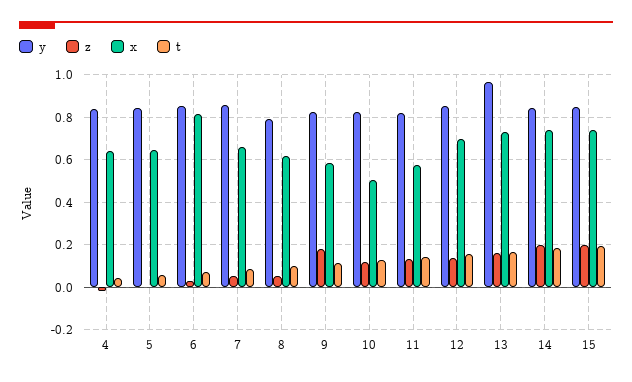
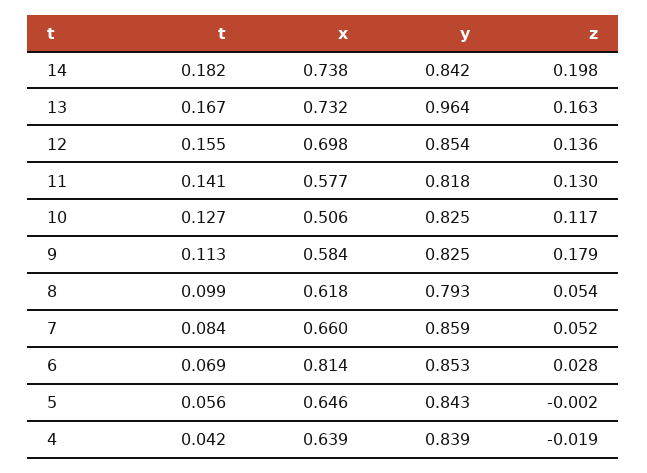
  {
    "y": {
      "4": 0.839,
      "5": 0.843,
      "6": 0.853,
      "7": 0.859,
      "8": 0.793,
      "9": 0.825,
      "10": 0.825,
      "11": 0.818,
      "12": 0.854,
      "13": 0.964,
-     "14": 0.842,
+     "14": 0.842
-     "15": 0.85
    },
    "z": {
      "4": -0.019,
      "5": -0.002,
      "6": 0.028,
      "7": 0.052,
      "8": 0.054,
      "9": 0.179,
      "10": 0.117,
      "11": 0.13,
      "12": 0.136,
      "13": 0.163,
-     "14": 0.198,
+     "14": 0.198
-     "15": 0.2
    },
    "x": {
      "4": 0.639,
      "5": 0.646,
      "6": 0.814,
      "7": 0.66,
      "8": 0.618,
      "9": 0.584,
      "10": 0.506,
      "11": 0.577,
      "12": 0.698,
      "13": 0.732,
-     "14": 0.738,
+     "14": 0.738
-     "15": 0.75
    },
    "t": {
      "4": 0.042,
      "5": 0.056,
      "6": 0.069,
      "7": 0.084,
      "8": 0.099,
      "9": 0.113,
      "10": 0.127,
      "11": 0.141,
      "12": 0.155,
      "13": 0.167,
-     "14": 0.182,
+     "14": 0.182
-     "15": 0.2
    }
  }

